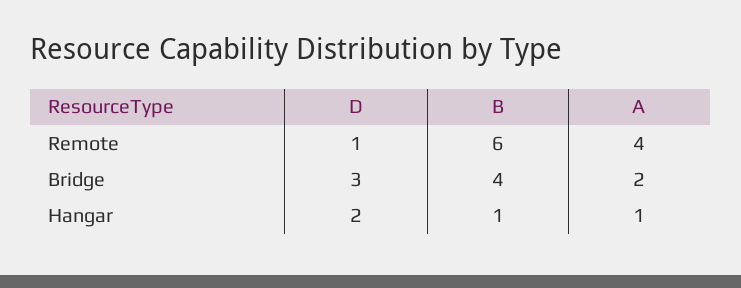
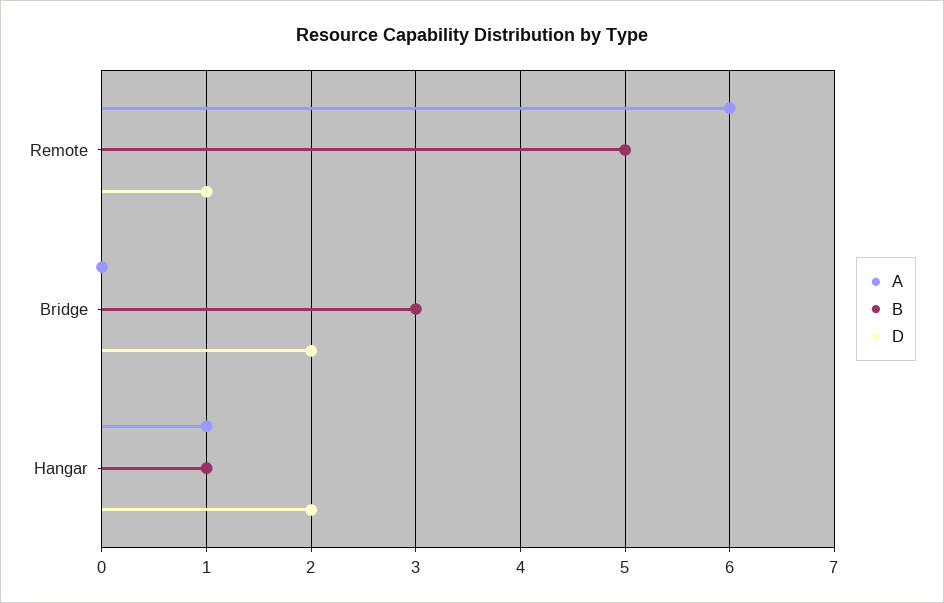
  {
    "D": {
      "Remote": 1,
-     "Bridge": 3,
+     "Bridge": 2,
      "Hangar": 2
    },
    "B": {
-     "Remote": 6,
+     "Remote": 5,
-     "Bridge": 4,
+     "Bridge": 3,
      "Hangar": 1
    },
    "A": {
-     "Remote": 4,
+     "Remote": 6,
-     "Bridge": 2,
+     "Bridge": 0,
      "Hangar": 1
    }
  }

